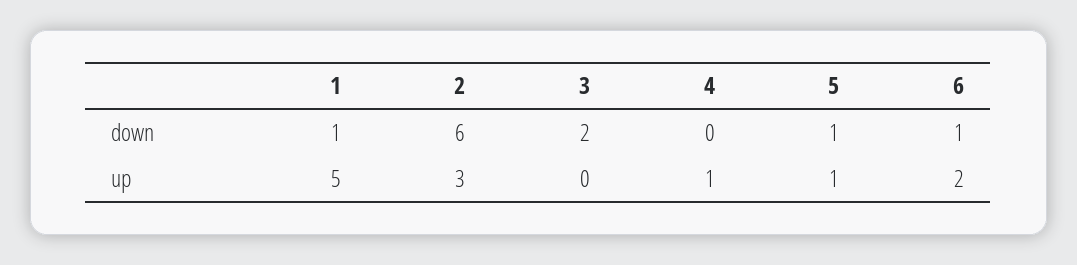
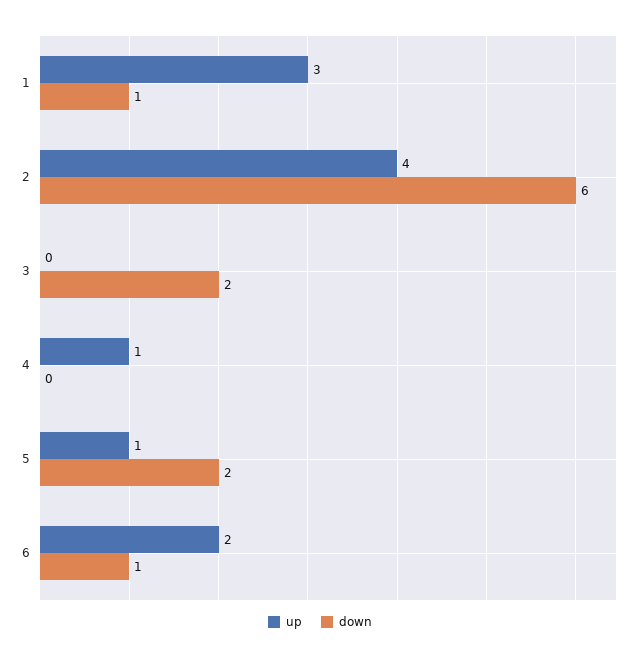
  {
    "down": {
      "1": 1,
      "2": 6,
      "3": 2,
      "4": 0,
-     "5": 1,
+     "5": 2,
      "6": 1
    },
    "up": {
-     "1": 5,
+     "1": 3,
-     "2": 3,
+     "2": 4,
      "3": 0,
      "4": 1,
      "5": 1,
      "6": 2
    }
  }

